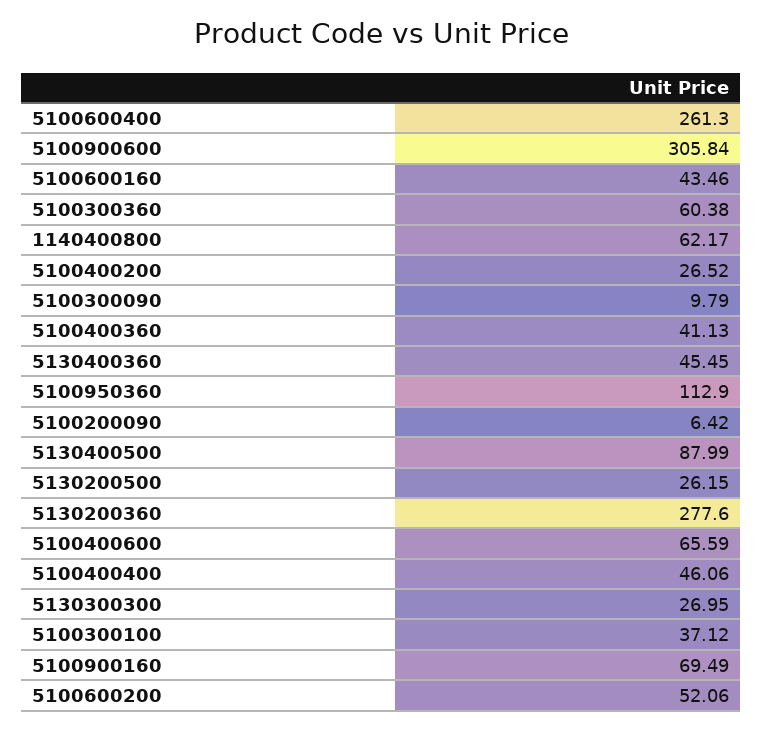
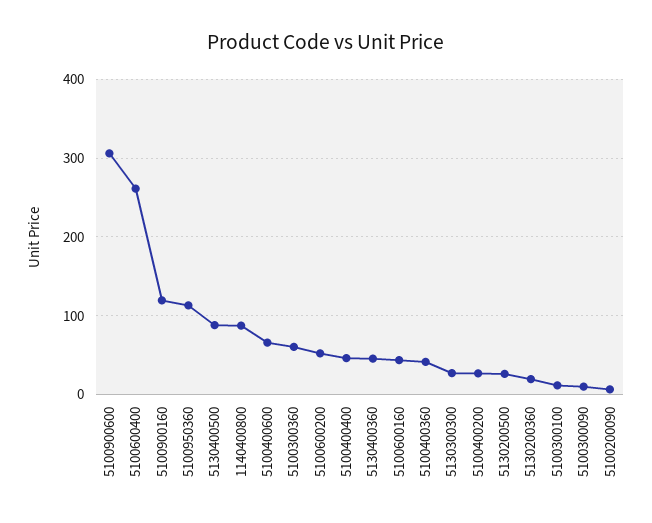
  {
    "5100600400": 261.3,
    "5100900600": 305.84,
    "5100600160": 43.46,
    "5100300360": 60.38,
-   "1140400800": 62.17,
+   "1140400800": 90,
    "5100400200": 26.52,
    "5100300090": 9.79,
    "5100400360": 41.13,
    "5130400360": 45.45,
    "5100950360": 112.9,
    "5100200090": 6.42,
    "5130400500": 87.99,
    "5130200500": 26.15,
-   "5130200360": 277.6,
+   "5130200360": 20,
    "5100400600": 65.59,
    "5100400400": 46.06,
    "5130300300": 26.95,
-   "5100300100": 37.12,
+   "5100300100": 10,
-   "5100900160": 69.49,
+   "5100900160": 120,
    "5100600200": 52.06
  }

